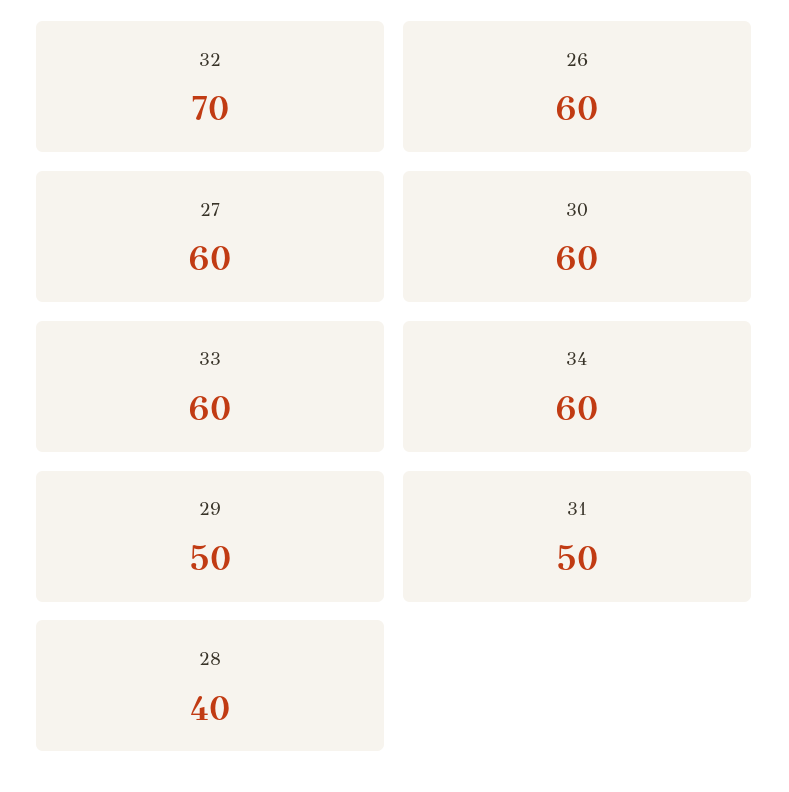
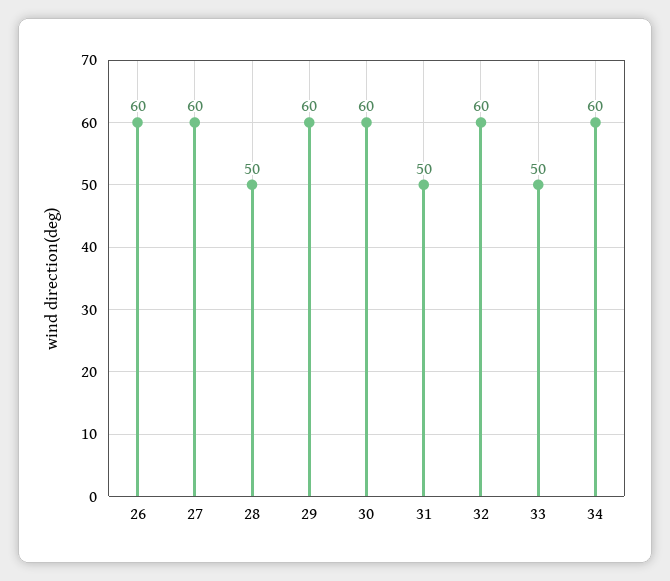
  {
-   "32": 70,
+   "32": 60,
    "26": 60,
    "27": 60,
    "30": 60,
-   "33": 60,
+   "33": 50,
    "34": 60,
-   "29": 50,
+   "29": 60,
    "31": 50,
-   "28": 40
+   "28": 50
  }

